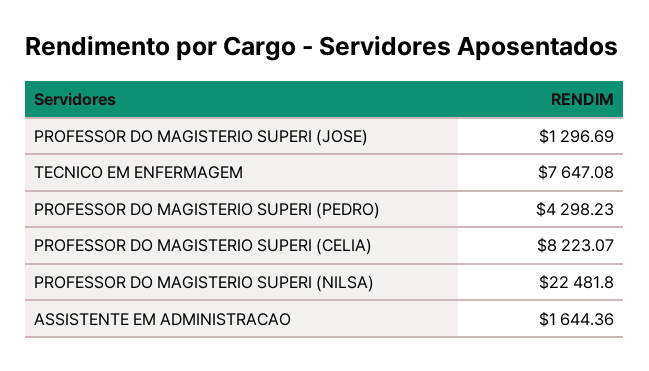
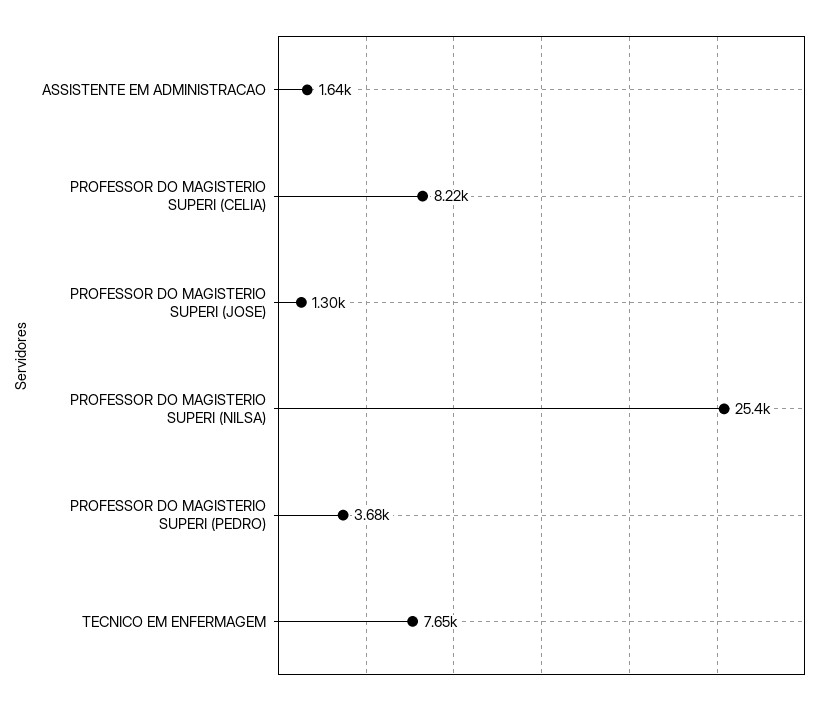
  {
    "PROFESSOR DO MAGISTERIO SUPERI (JOSE)": 1296.69,
    "TECNICO EM ENFERMAGEM": 7647.08,
-   "PROFESSOR DO MAGISTERIO SUPERI (PEDRO)": 4298.23,
+   "PROFESSOR DO MAGISTERIO SUPERI (PEDRO)": 3680,
    "PROFESSOR DO MAGISTERIO SUPERI (CELIA)": 8223.07,
-   "PROFESSOR DO MAGISTERIO SUPERI (NILSA)": 22481.8,
+   "PROFESSOR DO MAGISTERIO SUPERI (NILSA)": 25400,
    "ASSISTENTE EM ADMINISTRACAO": 1644.36
  }

